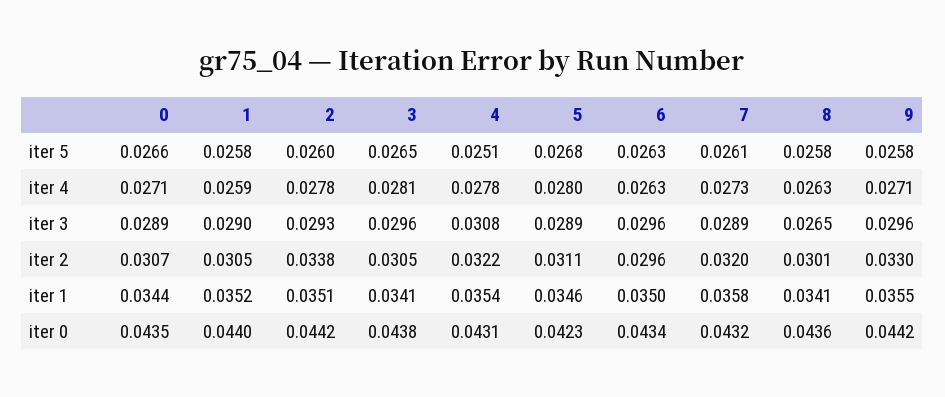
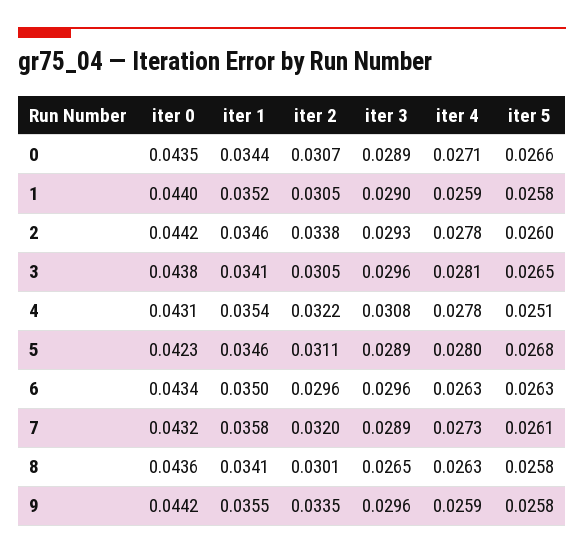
  {
    "0": {
      "iter 5": 0.0266,
      "iter 4": 0.0271,
      "iter 3": 0.0289,
      "iter 2": 0.0307,
      "iter 1": 0.0344,
      "iter 0": 0.0435
    },
    "1": {
      "iter 5": 0.0258,
      "iter 4": 0.0259,
      "iter 3": 0.029,
      "iter 2": 0.0305,
      "iter 1": 0.0352,
      "iter 0": 0.044
    },
    "2": {
      "iter 5": 0.026,
      "iter 4": 0.0278,
      "iter 3": 0.0293,
      "iter 2": 0.0338,
-     "iter 1": 0.0351,
+     "iter 1": 0.0346,
      "iter 0": 0.0442
    },
    "3": {
      "iter 5": 0.0265,
      "iter 4": 0.0281,
      "iter 3": 0.0296,
      "iter 2": 0.0305,
      "iter 1": 0.0341,
      "iter 0": 0.0438
    },
    "4": {
      "iter 5": 0.0251,
      "iter 4": 0.0278,
      "iter 3": 0.0308,
      "iter 2": 0.0322,
      "iter 1": 0.0354,
      "iter 0": 0.0431
    },
    "5": {
      "iter 5": 0.0268,
      "iter 4": 0.028,
      "iter 3": 0.0289,
      "iter 2": 0.0311,
      "iter 1": 0.0346,
      "iter 0": 0.0423
    },
    "6": {
      "iter 5": 0.0263,
      "iter 4": 0.0263,
      "iter 3": 0.0296,
      "iter 2": 0.0296,
      "iter 1": 0.035,
      "iter 0": 0.0434
    },
    "7": {
      "iter 5": 0.0261,
      "iter 4": 0.0273,
      "iter 3": 0.0289,
      "iter 2": 0.032,
      "iter 1": 0.0358,
      "iter 0": 0.0432
    },
    "8": {
      "iter 5": 0.0258,
      "iter 4": 0.0263,
      "iter 3": 0.0265,
      "iter 2": 0.0301,
      "iter 1": 0.0341,
      "iter 0": 0.0436
    },
    "9": {
      "iter 5": 0.0258,
-     "iter 4": 0.0271,
+     "iter 4": 0.0259,
      "iter 3": 0.0296,
-     "iter 2": 0.033,
+     "iter 2": 0.0335,
      "iter 1": 0.0355,
      "iter 0": 0.0442
    }
  }

